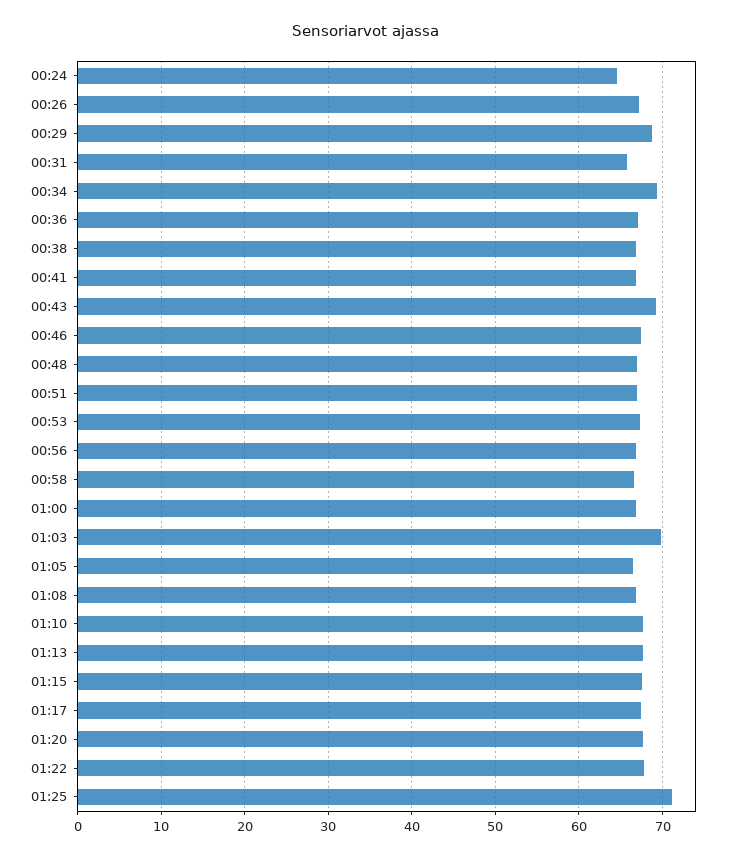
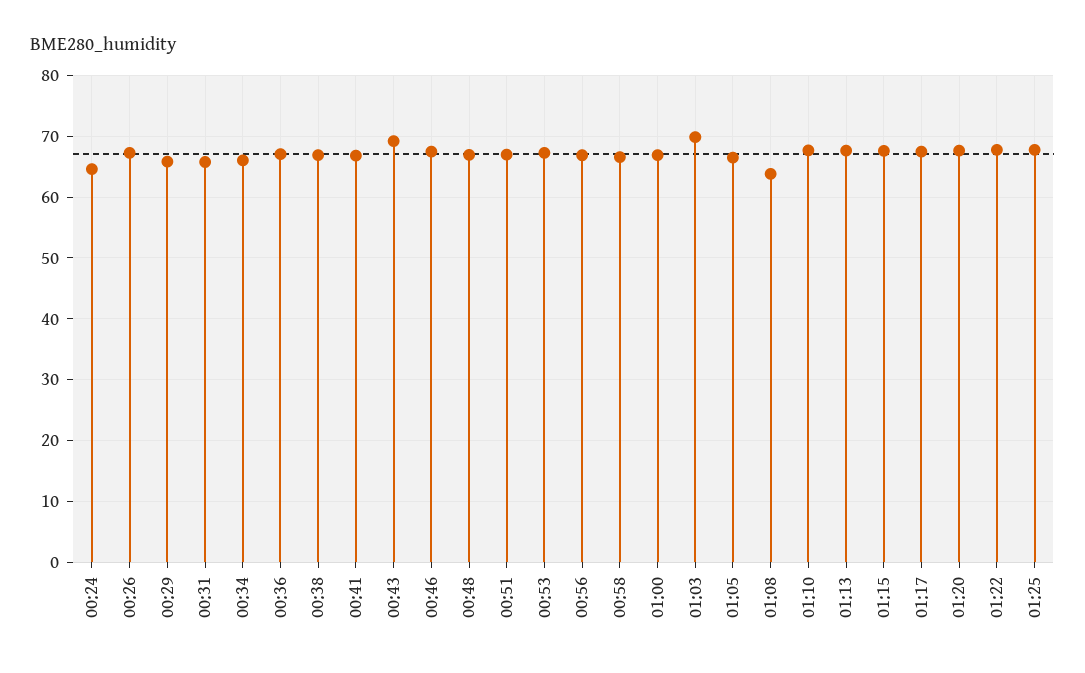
  {
    "00:24": 65,
    "00:26": 67,
-   "00:29": 69,
+   "00:29": 66,
    "00:31": 66,
-   "00:34": 69,
+   "00:34": 66,
    "00:36": 67,
    "00:38": 67,
    "00:41": 67,
    "00:43": 69,
    "00:46": 67,
    "00:48": 67,
    "00:51": 67,
    "00:53": 67,
    "00:56": 67,
    "00:58": 67,
    "01:00": 67,
    "01:03": 70,
    "01:05": 66,
-   "01:08": 67,
+   "01:08": 64,
    "01:10": 68,
    "01:13": 68,
    "01:15": 68,
    "01:17": 67,
    "01:20": 68,
    "01:22": 68,
-   "01:25": 71
+   "01:25": 68
  }

